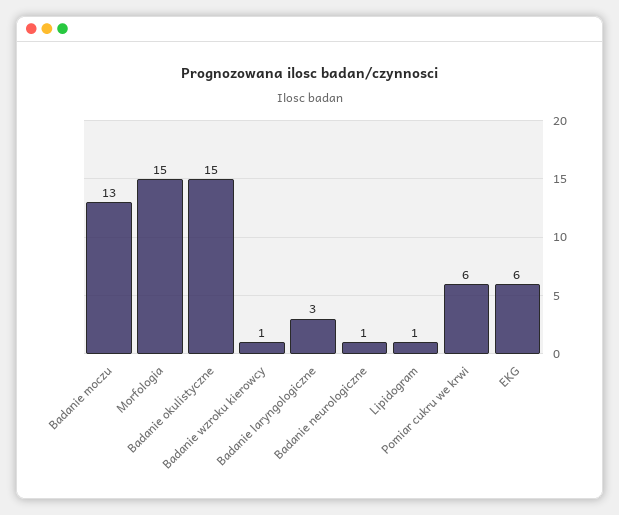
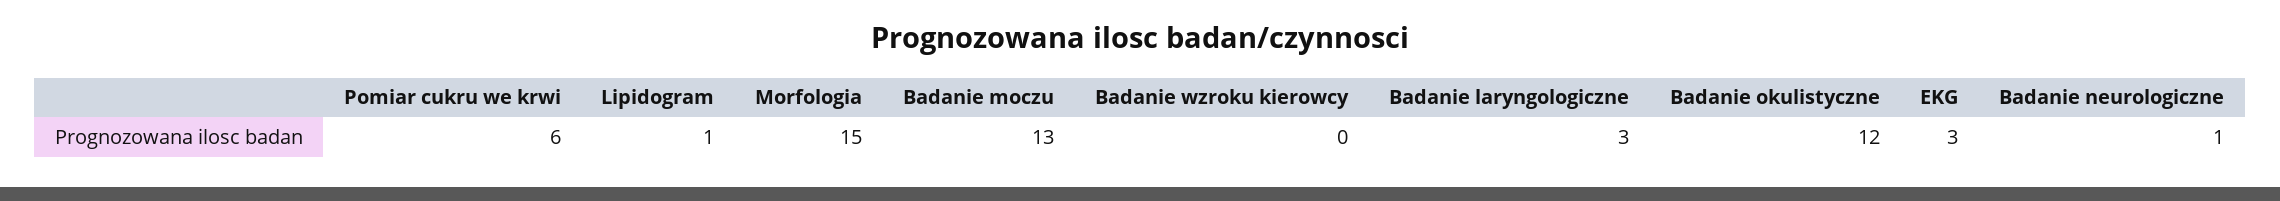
  {
    "Badanie moczu": 13,
    "Morfologia": 15,
-   "Badanie okulistyczne": 15,
+   "Badanie okulistyczne": 12,
-   "Badanie wzroku kierowcy": 1,
+   "Badanie wzroku kierowcy": 0,
    "Badanie laryngologiczne": 3,
    "Badanie neurologiczne": 1,
    "Lipidogram": 1,
    "Pomiar cukru we krwi": 6,
-   "EKG": 6
+   "EKG": 3
  }

